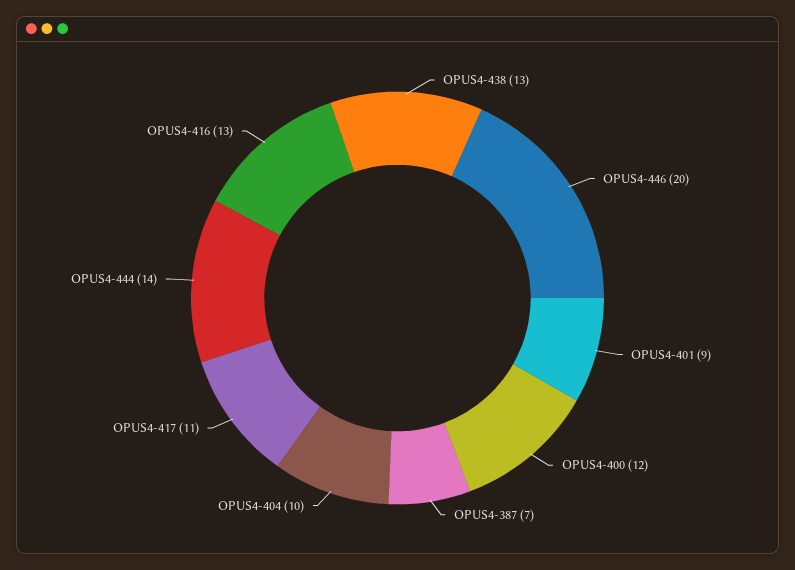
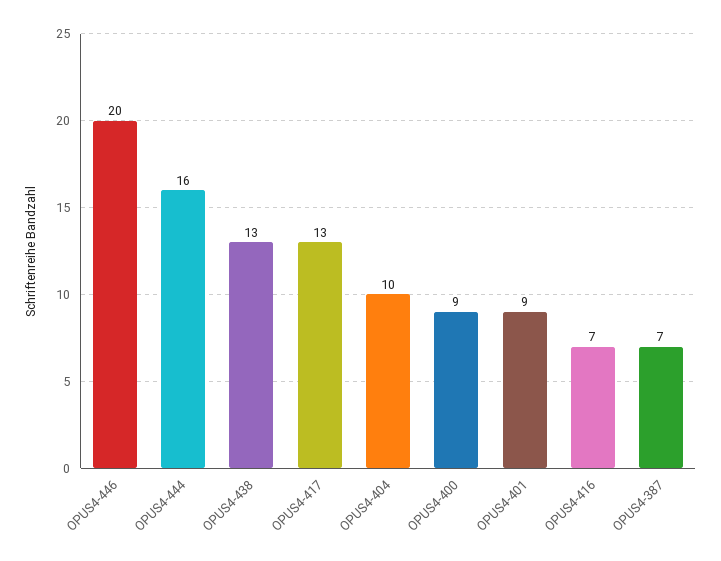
  {
    "OPUS4-438": 13,
    "OPUS4-446": 20,
    "OPUS4-401": 9,
-   "OPUS4-400": 12,
+   "OPUS4-400": 9,
    "OPUS4-387": 7,
    "OPUS4-404": 10,
-   "OPUS4-417": 11,
+   "OPUS4-417": 13,
-   "OPUS4-444": 14,
+   "OPUS4-444": 16,
-   "OPUS4-416": 13
+   "OPUS4-416": 7
  }

